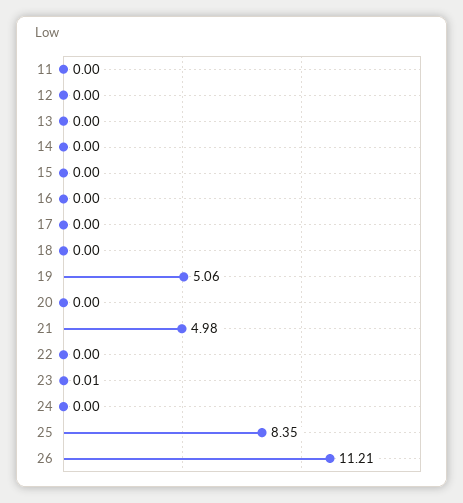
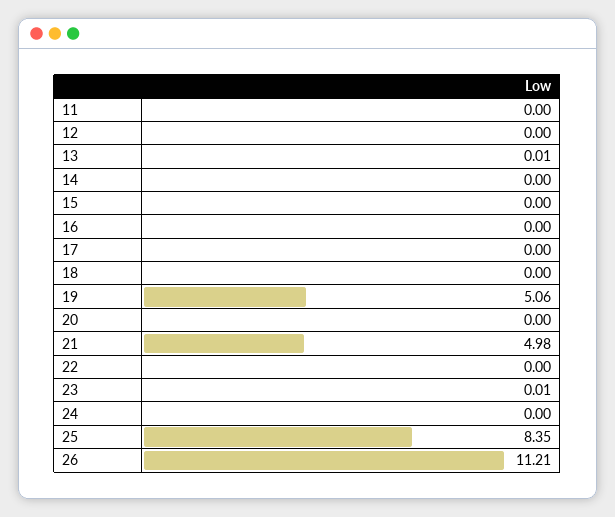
  {
    "11": 0,
    "12": 0,
-   "13": 0,
+   "13": 0.01,
    "14": 0,
    "15": 0,
    "16": 0,
    "17": 0,
    "18": 0,
    "19": 5.06,
    "20": 0,
    "21": 4.98,
    "22": 0,
    "23": 0.01,
    "24": 0,
    "25": 8.35,
    "26": 11.21
  }

